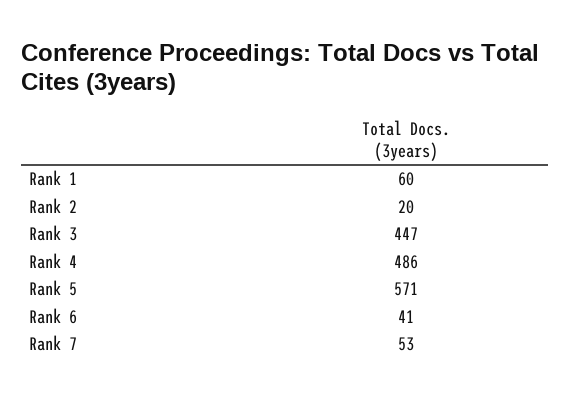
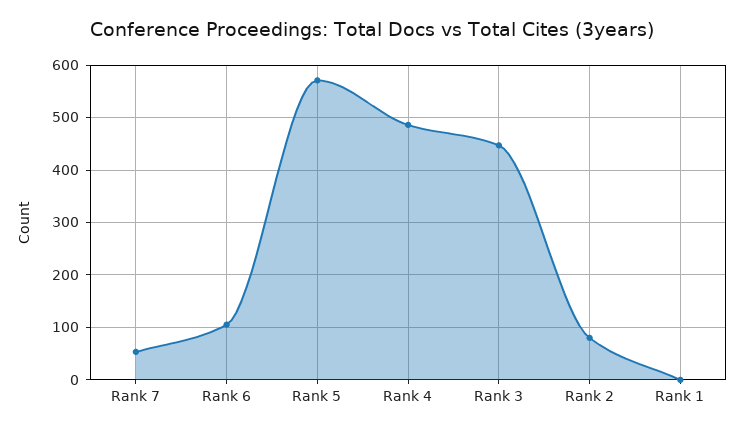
  {
-   "Rank 1": 60,
+   "Rank 1": 0,
-   "Rank 2": 20,
+   "Rank 2": 80,
    "Rank 3": 447,
    "Rank 4": 486,
    "Rank 5": 571,
-   "Rank 6": 41,
+   "Rank 6": 100,
    "Rank 7": 53
  }

